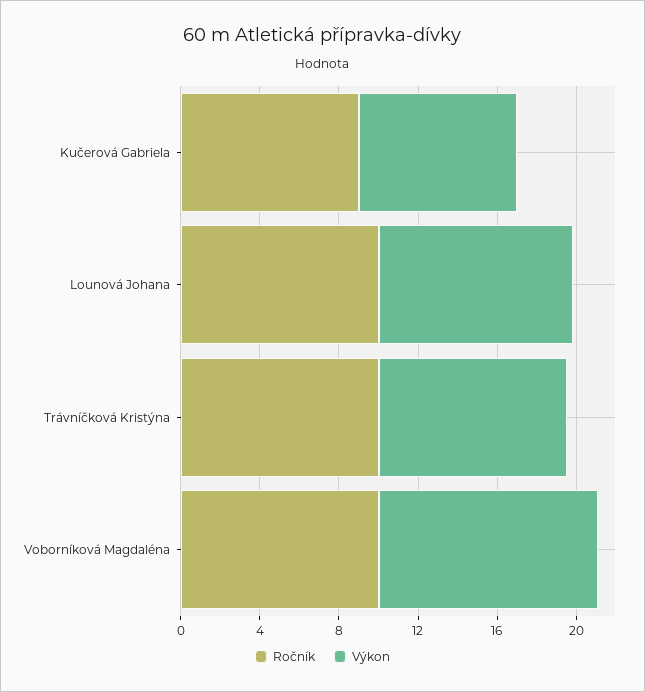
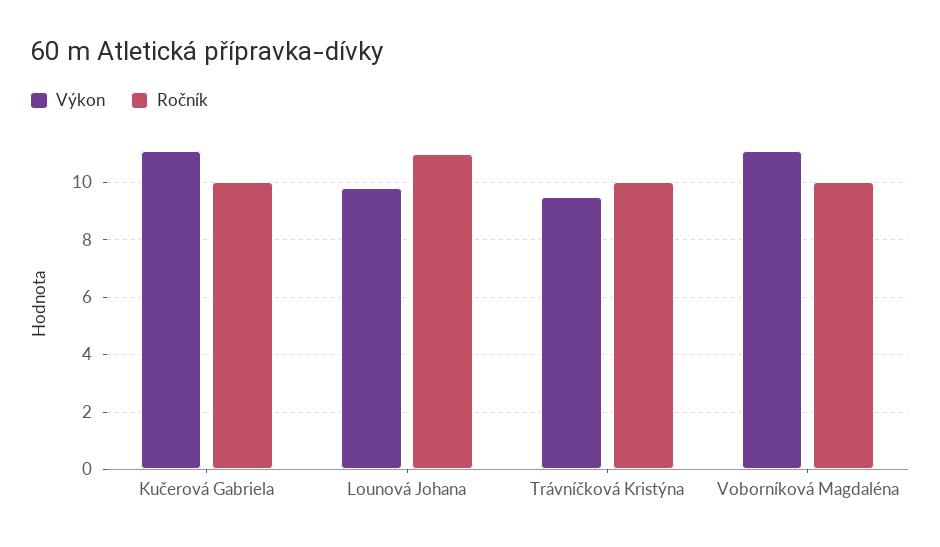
  {
    "Ročník": {
-     "Kučerová Gabriela": 9,
+     "Kučerová Gabriela": 10,
-     "Lounová Johana": 10,
+     "Lounová Johana": 11,
      "Trávníčková Kristýna": 10,
      "Voborníková Magdaléna": 10
    },
    "Výkon": {
-     "Kučerová Gabriela": 8,
+     "Kučerová Gabriela": 11,
      "Lounová Johana": 10,
      "Trávníčková Kristýna": 9.5,
      "Voborníková Magdaléna": 11
    }
  }

